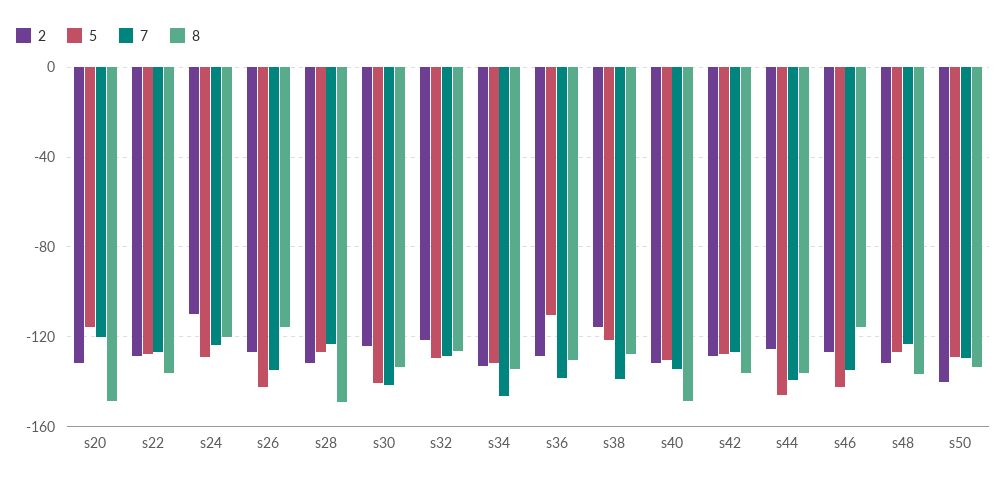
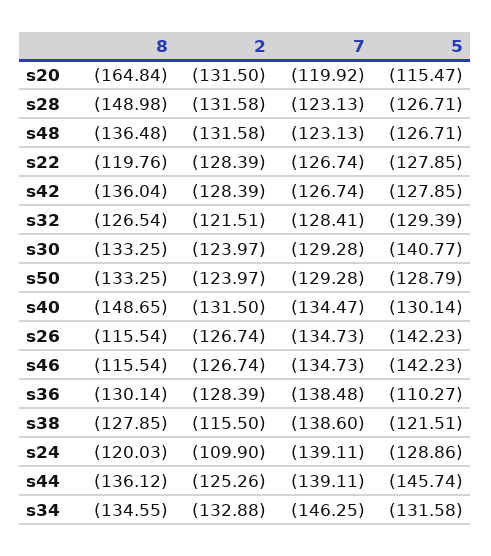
  {
    "2": {
      "s20": -131.5,
      "s22": -128.39,
      "s24": -109.9,
      "s26": -126.74,
      "s28": -131.58,
      "s30": -123.97,
      "s32": -121.51,
      "s34": -132.88,
      "s36": -128.39,
      "s38": -115.5,
      "s40": -131.5,
      "s42": -128.39,
      "s44": -125.26,
      "s46": -126.74,
      "s48": -131.58,
-     "s50": -140
+     "s50": -123.97
    },
    "5": {
      "s20": -115.47,
      "s22": -127.85,
      "s24": -128.86,
      "s26": -142.23,
      "s28": -126.71,
      "s30": -140.77,
      "s32": -129.39,
      "s34": -131.58,
      "s36": -110.27,
      "s38": -121.51,
      "s40": -130.14,
      "s42": -127.85,
      "s44": -145.74,
      "s46": -142.23,
      "s48": -126.71,
      "s50": -128.79
    },
    "7": {
      "s20": -119.92,
      "s22": -126.74,
-     "s24": -125,
+     "s24": -139.11,
      "s26": -134.73,
      "s28": -123.13,
-     "s30": -140,
+     "s30": -129.28,
      "s32": -128.41,
      "s34": -146.25,
      "s36": -138.48,
      "s38": -138.6,
      "s40": -134.47,
      "s42": -126.74,
      "s44": -139.11,
      "s46": -134.73,
      "s48": -123.13,
      "s50": -129.28
    },
    "8": {
-     "s20": -150,
+     "s20": -164.84,
-     "s22": -135,
+     "s22": -119.76,
      "s24": -120.03,
      "s26": -115.54,
      "s28": -148.98,
      "s30": -133.25,
      "s32": -126.54,
      "s34": -134.55,
      "s36": -130.14,
      "s38": -127.85,
      "s40": -148.65,
      "s42": -136.04,
      "s44": -136.12,
      "s46": -115.54,
      "s48": -136.48,
      "s50": -133.25
    }
  }

